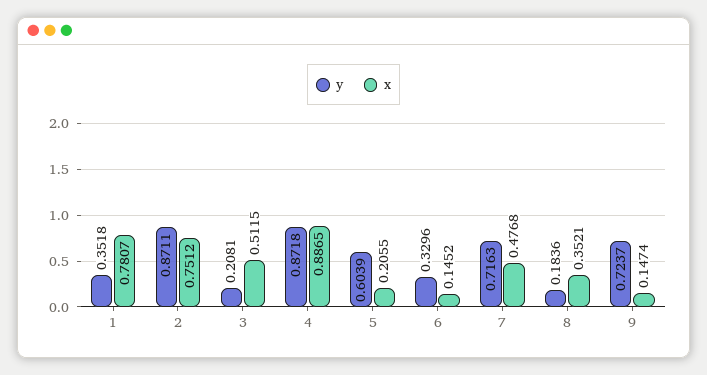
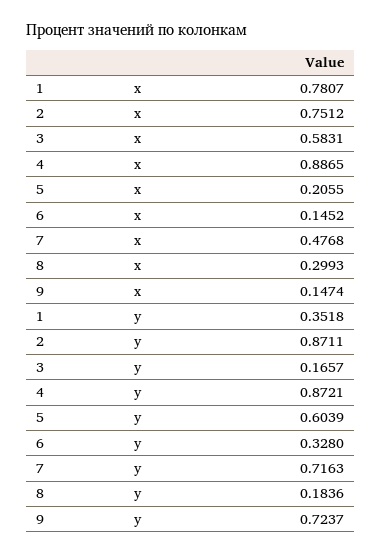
  {
    "y": {
      "1": 0.3518,
      "2": 0.8711,
-     "3": 0.2081,
+     "3": 0.1657,
-     "4": 0.8718,
+     "4": 0.8721,
      "5": 0.6039,
-     "6": 0.3296,
+     "6": 0.328,
      "7": 0.7163,
      "8": 0.1836,
      "9": 0.7237
    },
    "x": {
      "1": 0.7807,
      "2": 0.7512,
-     "3": 0.5115,
+     "3": 0.5831,
      "4": 0.8865,
      "5": 0.2055,
      "6": 0.1452,
      "7": 0.4768,
-     "8": 0.3521,
+     "8": 0.2993,
      "9": 0.1474
    }
  }

